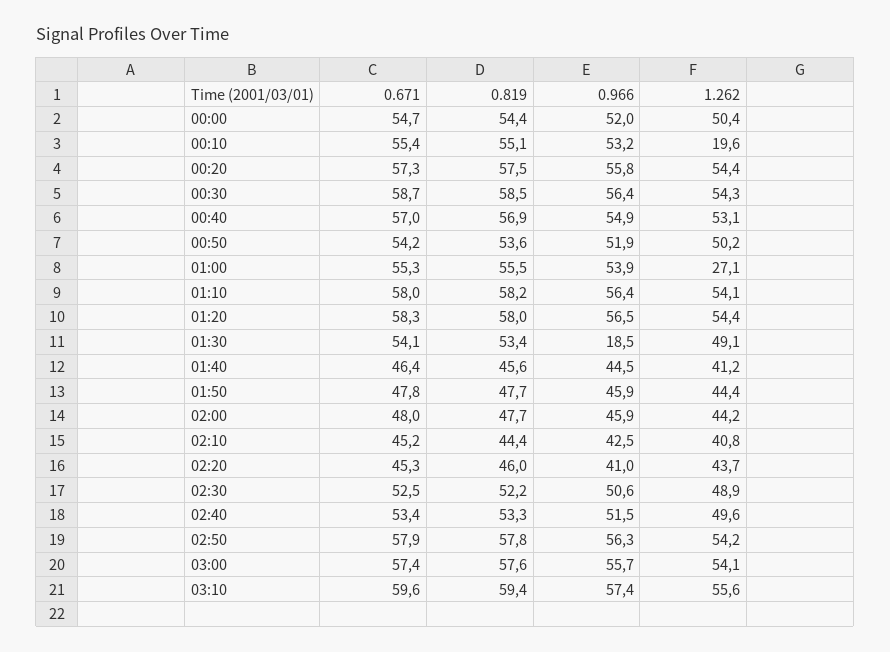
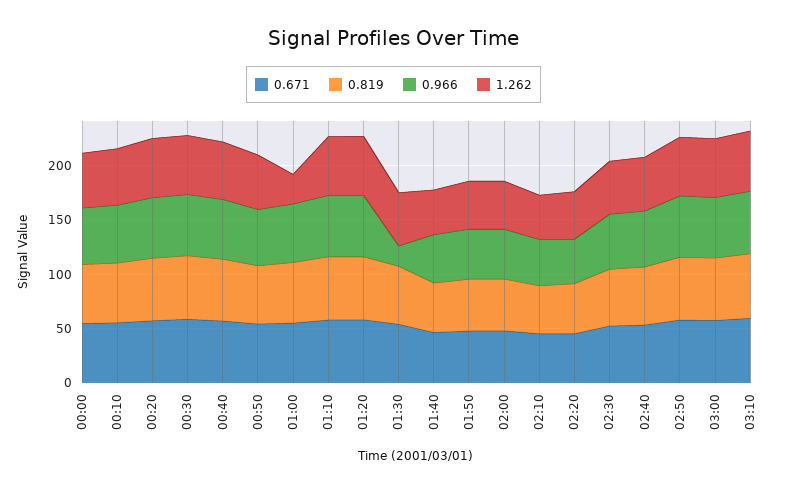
  {
    "0.671": {
      "00:00": 54.7,
      "00:10": 55.4,
      "00:20": 57.3,
      "00:30": 58.7,
      "00:40": 57,
      "00:50": 54.2,
      "01:00": 55.3,
      "01:10": 58,
      "01:20": 58.3,
      "01:30": 54.1,
      "01:40": 46.4,
      "01:50": 47.8,
      "02:00": 48,
      "02:10": 45.2,
      "02:20": 45.3,
      "02:30": 52.5,
      "02:40": 53.4,
      "02:50": 57.9,
      "03:00": 57.4,
      "03:10": 59.6
    },
    "0.819": {
      "00:00": 54.4,
      "00:10": 55.1,
      "00:20": 57.5,
      "00:30": 58.5,
      "00:40": 56.9,
      "00:50": 53.6,
      "01:00": 55.5,
      "01:10": 58.2,
      "01:20": 58,
      "01:30": 53.4,
      "01:40": 45.6,
      "01:50": 47.7,
      "02:00": 47.7,
      "02:10": 44.4,
      "02:20": 46,
      "02:30": 52.2,
      "02:40": 53.3,
      "02:50": 57.8,
      "03:00": 57.6,
      "03:10": 59.4
    },
    "0.966": {
      "00:00": 52,
      "00:10": 53.2,
      "00:20": 55.8,
      "00:30": 56.4,
      "00:40": 54.9,
      "00:50": 51.9,
      "01:00": 53.9,
      "01:10": 56.4,
      "01:20": 56.5,
      "01:30": 18.5,
      "01:40": 44.5,
      "01:50": 45.9,
      "02:00": 45.9,
      "02:10": 42.5,
      "02:20": 41,
      "02:30": 50.6,
      "02:40": 51.5,
      "02:50": 56.3,
      "03:00": 55.7,
      "03:10": 57.4
    },
    "1.262": {
      "00:00": 50.4,
-     "00:10": 19.6,
+     "00:10": 50,
      "00:20": 54.4,
      "00:30": 54.3,
      "00:40": 53.1,
      "00:50": 50.2,
      "01:00": 27.1,
      "01:10": 54.1,
      "01:20": 54.4,
      "01:30": 49.1,
      "01:40": 41.2,
      "01:50": 44.4,
      "02:00": 44.2,
      "02:10": 40.8,
      "02:20": 43.7,
      "02:30": 48.9,
      "02:40": 49.6,
      "02:50": 54.2,
      "03:00": 54.1,
      "03:10": 55.6
    }
  }

